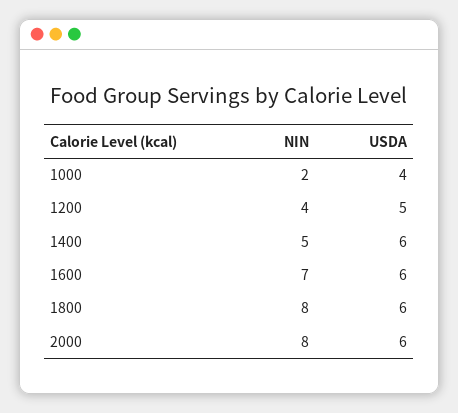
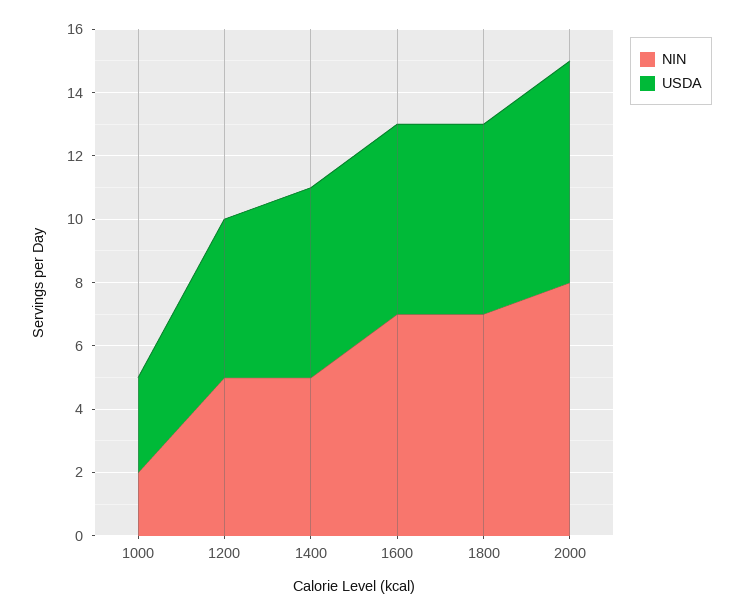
  {
    "NIN": {
      "1000": 2,
-     "1200": 4,
+     "1200": 5,
      "1400": 5,
      "1600": 7,
-     "1800": 8,
+     "1800": 7,
      "2000": 8
    },
    "USDA": {
-     "1000": 4,
+     "1000": 3,
      "1200": 5,
      "1400": 6,
      "1600": 6,
      "1800": 6,
-     "2000": 6
+     "2000": 7
    }
  }

